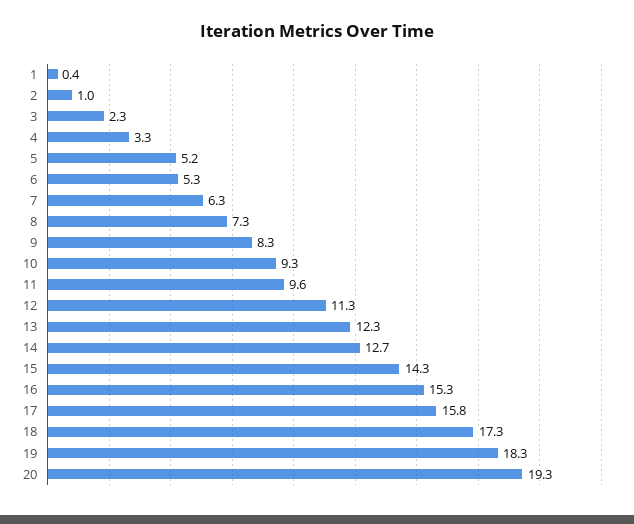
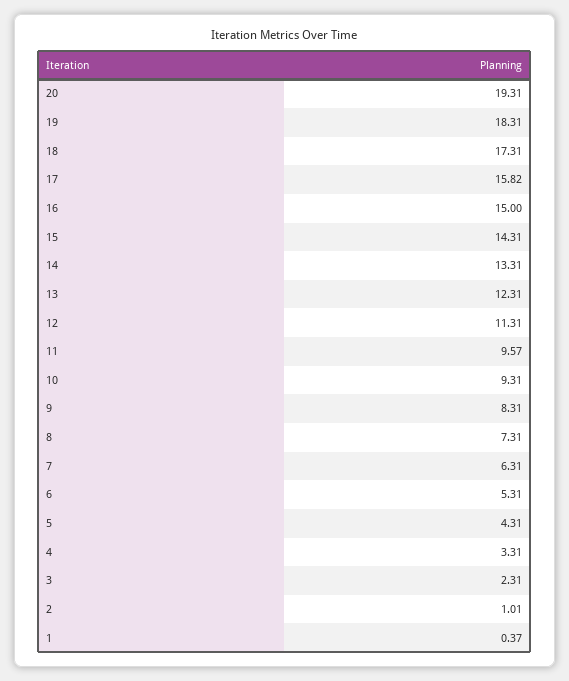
  {
    "1": 0.37,
    "2": 1.01,
    "3": 2.31,
    "4": 3.31,
-   "5": 5.2,
+   "5": 4.31,
    "6": 5.31,
    "7": 6.31,
    "8": 7.31,
    "9": 8.31,
    "10": 9.31,
    "11": 9.57,
    "12": 11.31,
    "13": 12.31,
-   "14": 12.7,
+   "14": 13.31,
    "15": 14.31,
-   "16": 15.3,
+   "16": 15,
    "17": 15.82,
    "18": 17.31,
    "19": 18.31,
    "20": 19.31
  }

